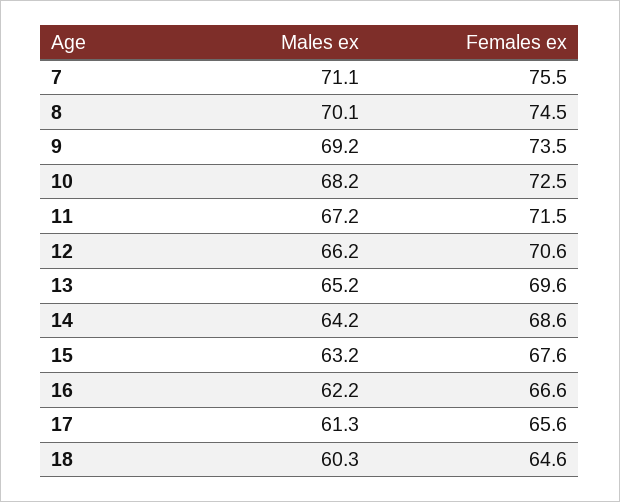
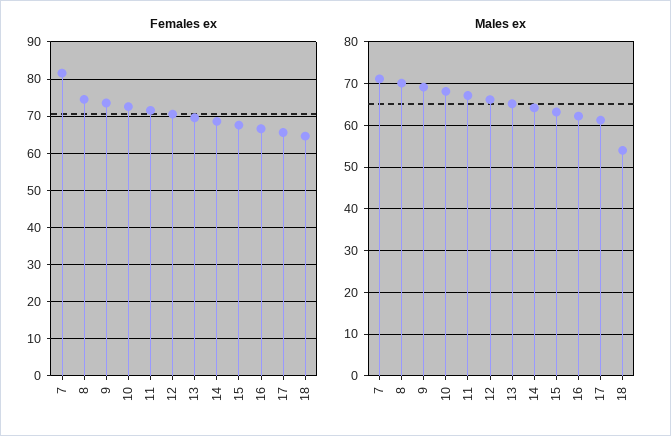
  {
    "Males ex": {
      "7": 71.1,
      "8": 70.1,
      "9": 69.2,
      "10": 68.2,
      "11": 67.2,
      "12": 66.2,
      "13": 65.2,
      "14": 64.2,
      "15": 63.2,
      "16": 62.2,
      "17": 61.3,
-     "18": 60.3
+     "18": 54
    },
    "Females ex": {
-     "7": 75.5,
+     "7": 82,
      "8": 74.5,
      "9": 73.5,
      "10": 72.5,
      "11": 71.5,
      "12": 70.6,
      "13": 69.6,
      "14": 68.6,
      "15": 67.6,
      "16": 66.6,
      "17": 65.6,
      "18": 64.6
    }
  }

